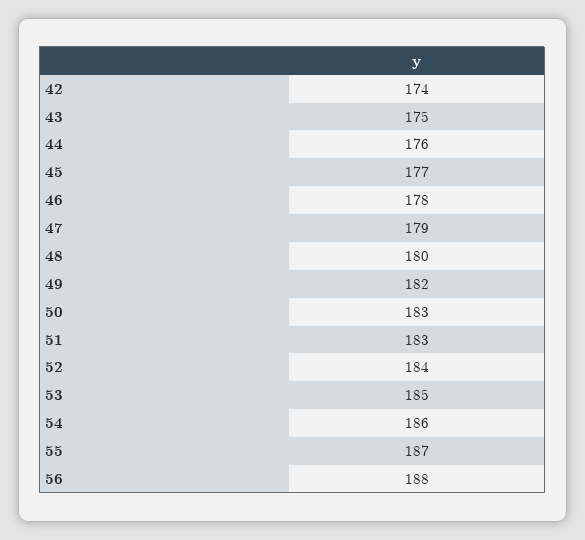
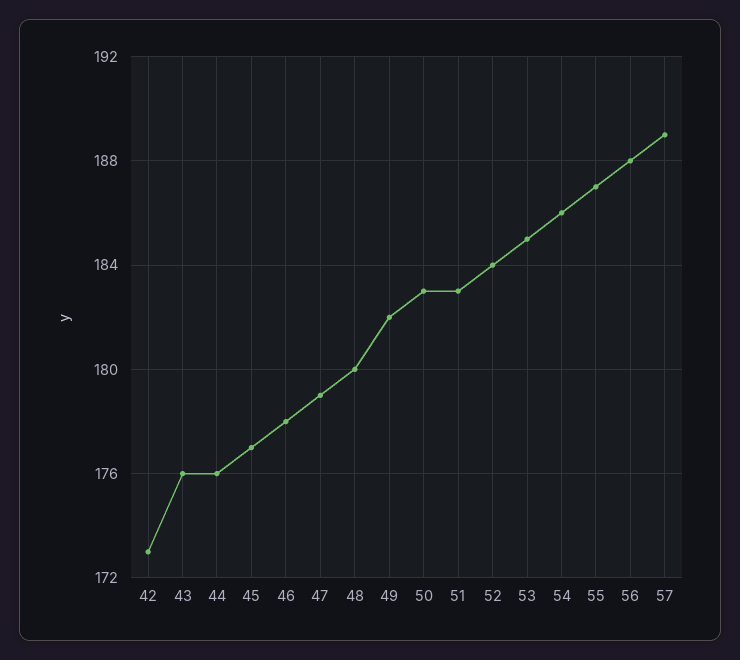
  {
-   "42": 174,
+   "42": 173,
-   "43": 175,
+   "43": 176,
    "44": 176,
    "45": 177,
    "46": 178,
    "47": 179,
    "48": 180,
    "49": 182,
    "50": 183,
    "51": 183,
    "52": 184,
    "53": 185,
    "54": 186,
    "55": 187,
-   "56": 188
+   "56": 188,
+   "57": 189
  }

